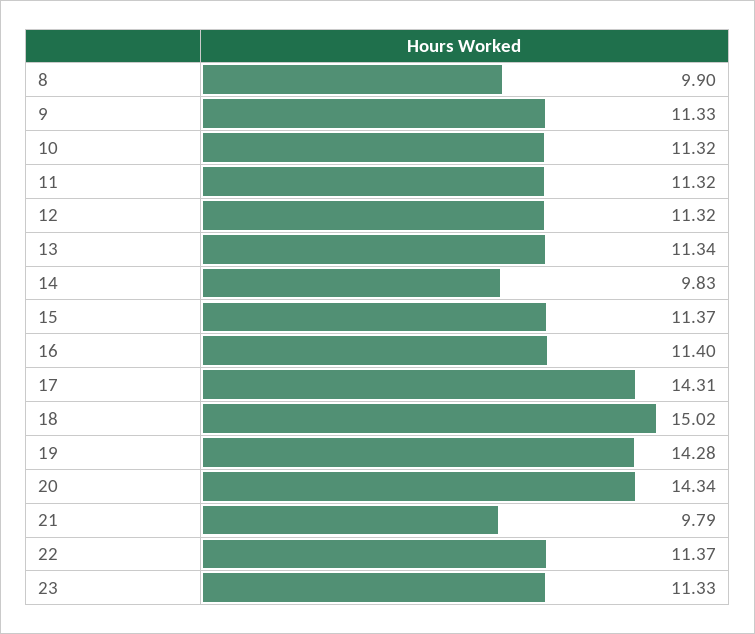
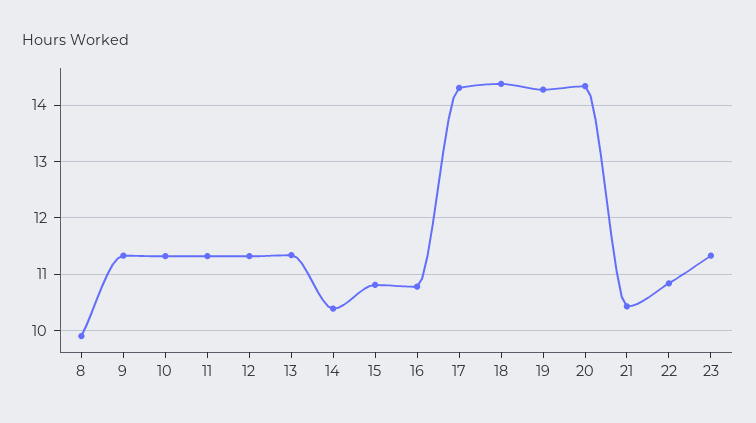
  {
    "8": 9.9,
    "9": 11.33,
    "10": 11.32,
    "11": 11.32,
    "12": 11.32,
    "13": 11.34,
-   "14": 9.83,
+   "14": 10.4,
-   "15": 11.37,
+   "15": 10.8,
-   "16": 11.4,
+   "16": 10.8,
    "17": 14.31,
-   "18": 15.02,
+   "18": 14.4,
    "19": 14.28,
    "20": 14.34,
-   "21": 9.79,
+   "21": 10.4,
-   "22": 11.37,
+   "22": 10.8,
    "23": 11.33
  }

